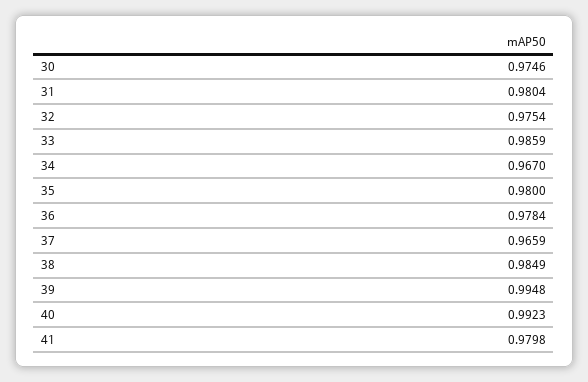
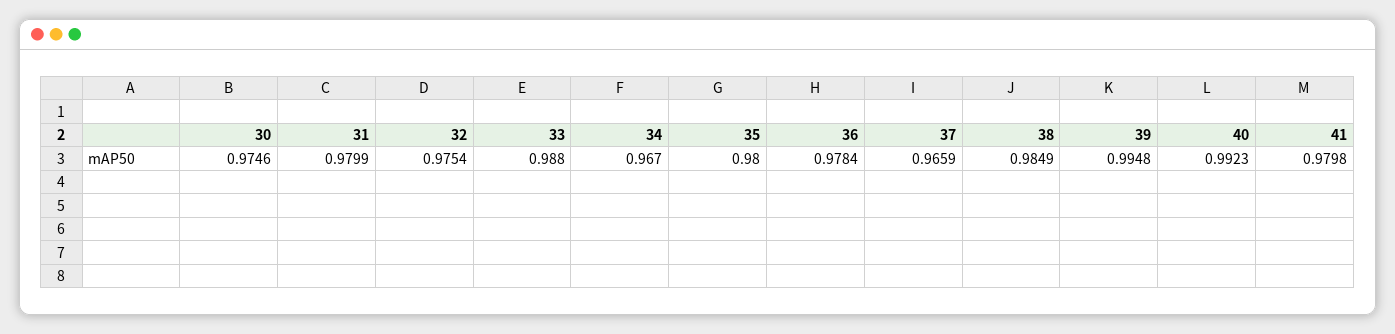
  {
    "30": 0.9746,
-   "31": 0.9804,
+   "31": 0.9799,
    "32": 0.9754,
-   "33": 0.9859,
+   "33": 0.988,
    "34": 0.967,
    "35": 0.98,
    "36": 0.9784,
    "37": 0.9659,
    "38": 0.9849,
    "39": 0.9948,
    "40": 0.9923,
    "41": 0.9798
  }

